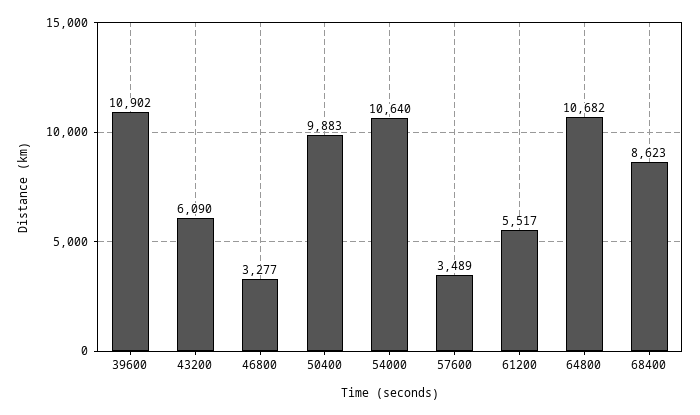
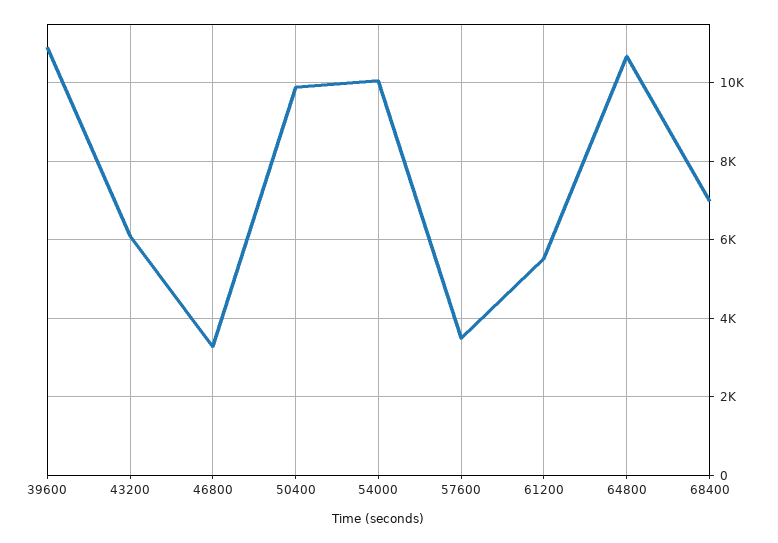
  {
    "39600": 10902,
    "43200": 6090,
    "46800": 3277,
    "50400": 9883,
-   "54000": 10640,
+   "54000": 10000,
    "57600": 3489,
    "61200": 5517,
    "64800": 10682,
-   "68400": 8623
+   "68400": 7000
  }

